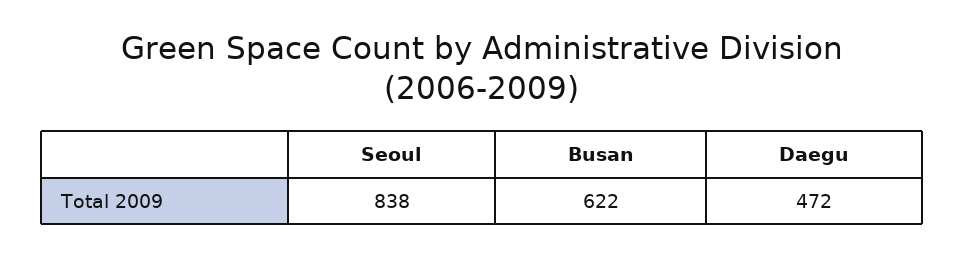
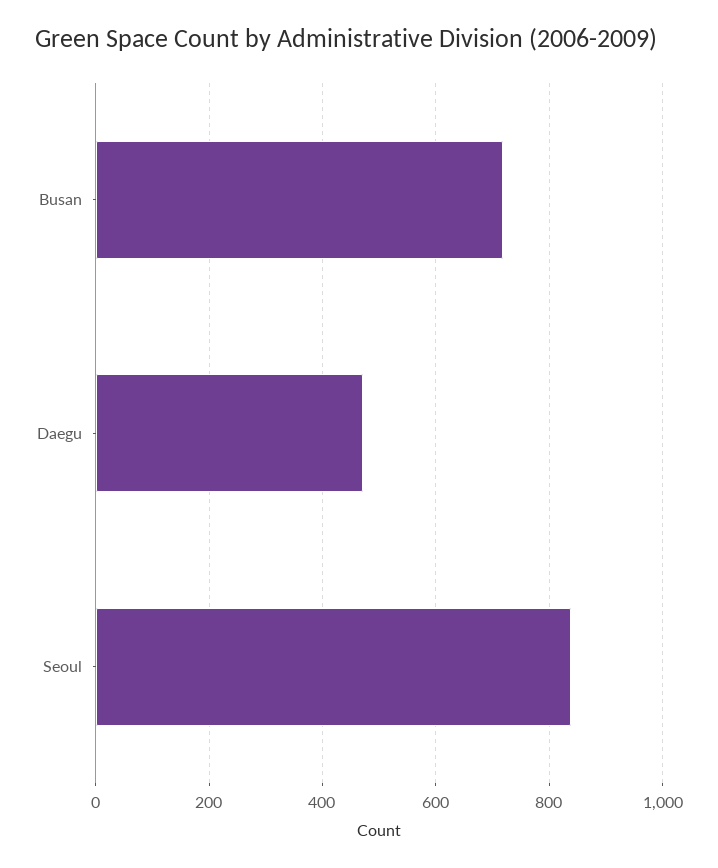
  {
    "Seoul": 838,
-   "Busan": 622,
+   "Busan": 720,
    "Daegu": 472
  }

